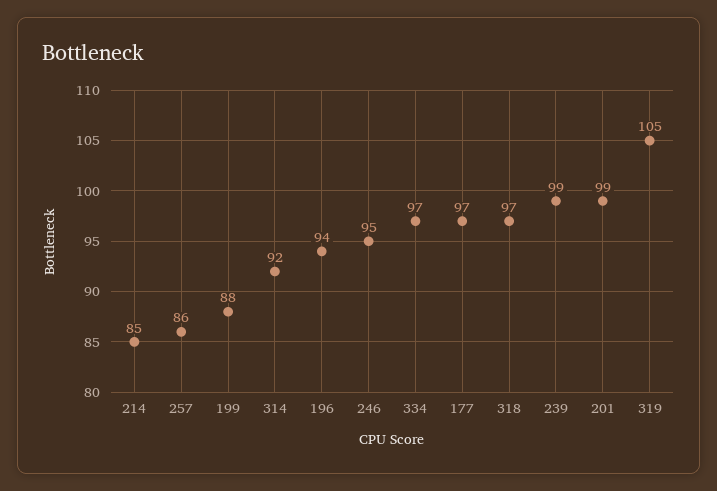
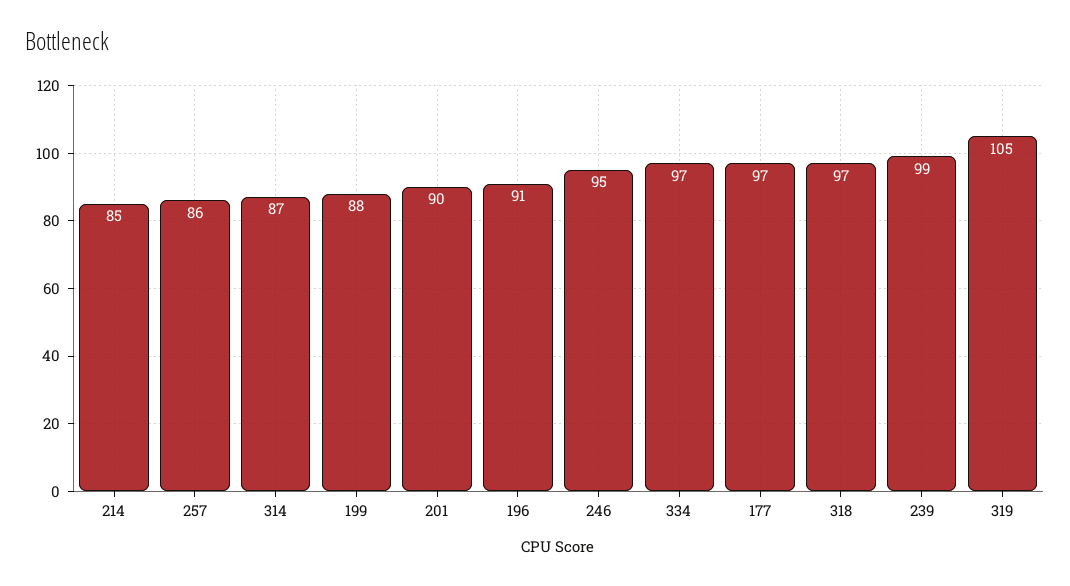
  {
    "214": 85,
    "257": 86,
    "199": 88,
-   "314": 92,
+   "314": 87,
-   "196": 94,
+   "196": 91,
    "246": 95,
    "334": 97,
    "177": 97,
    "318": 97,
    "239": 99,
-   "201": 99,
+   "201": 90,
    "319": 105
  }

